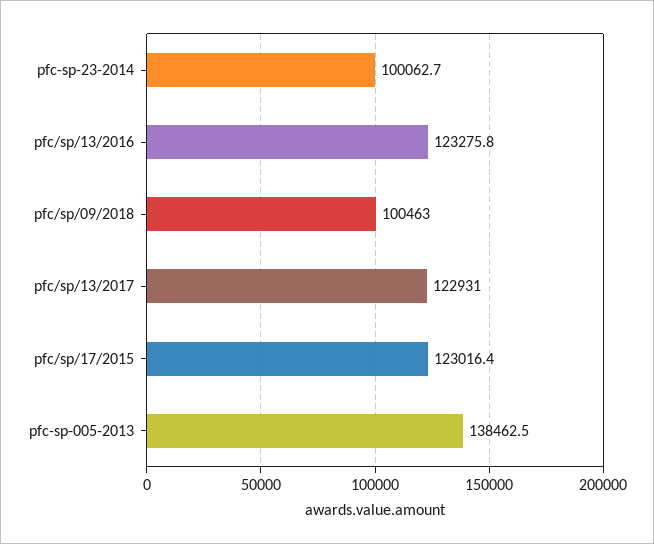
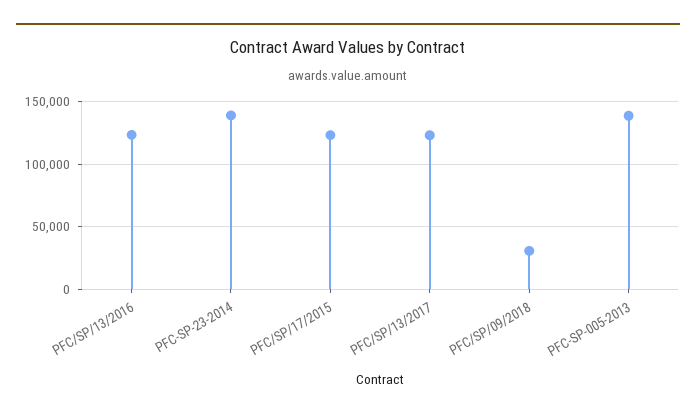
  {
-   "pfc-sp-23-2014": 100062.7,
+   "pfc-sp-23-2014": 140000,
    "pfc/sp/13/2016": 123275.8,
-   "pfc/sp/09/2018": 100463,
+   "pfc/sp/09/2018": 30000,
    "pfc/sp/13/2017": 122931,
    "pfc/sp/17/2015": 123016.4,
    "pfc-sp-005-2013": 138462.5
  }

